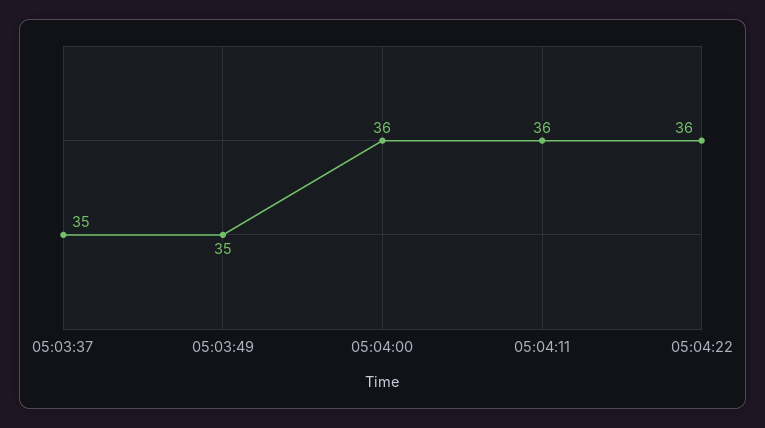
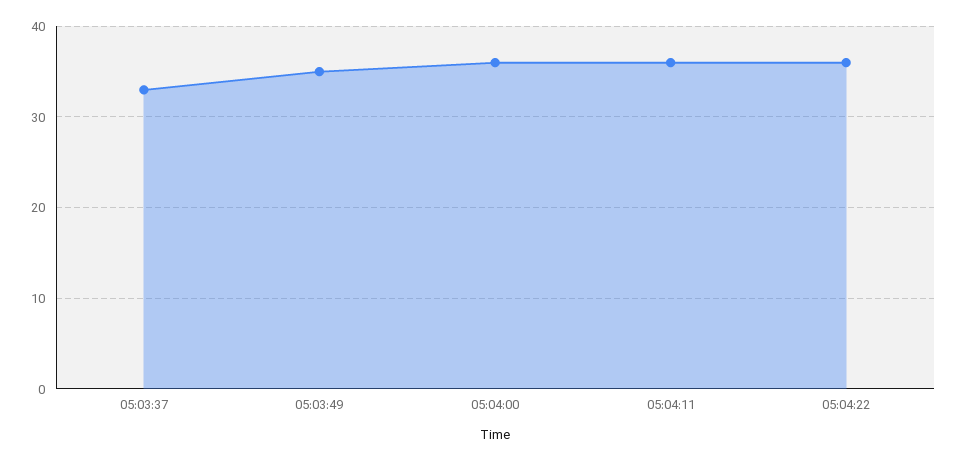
  {
-   "05:03:37": 35,
+   "05:03:37": 33,
    "05:03:49": 35,
    "05:04:00": 36,
    "05:04:11": 36,
    "05:04:22": 36
  }

